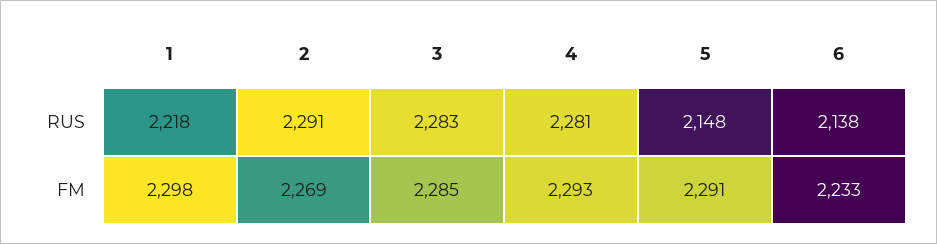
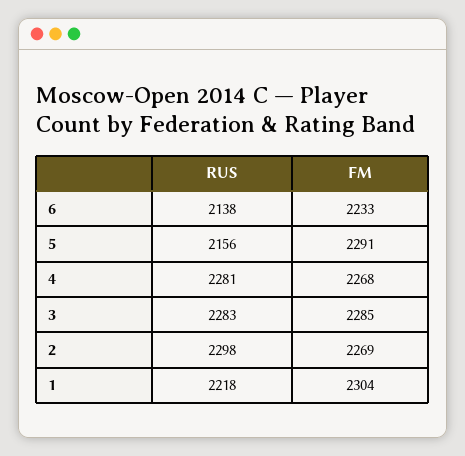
  {
    "1": {
      "RUS": 2218,
-     "FM": 2298
+     "FM": 2304
    },
    "2": {
-     "RUS": 2291,
+     "RUS": 2298,
      "FM": 2269
    },
    "3": {
      "RUS": 2283,
      "FM": 2285
    },
    "4": {
      "RUS": 2281,
-     "FM": 2293
+     "FM": 2268
    },
    "5": {
-     "RUS": 2148,
+     "RUS": 2156,
      "FM": 2291
    },
    "6": {
      "RUS": 2138,
      "FM": 2233
    }
  }

